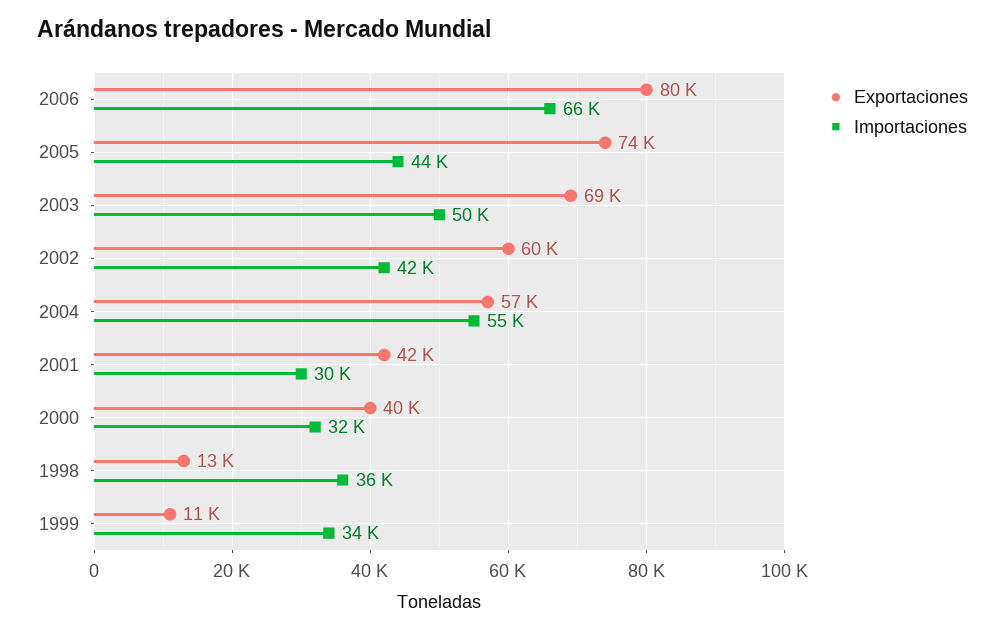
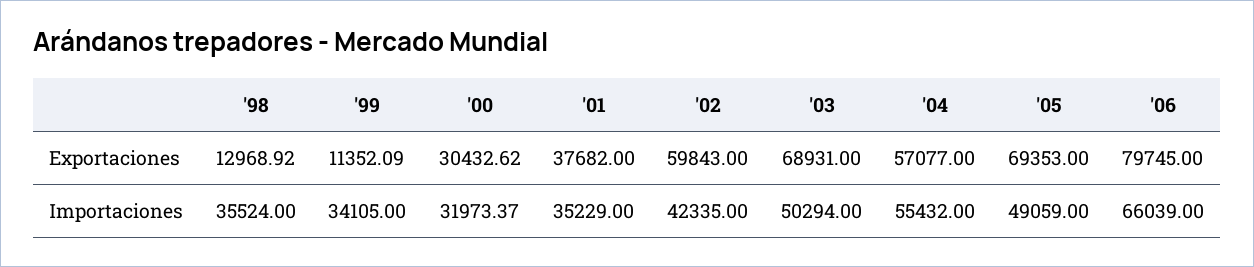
  {
    "Exportaciones": {
      "2006": 79745,
-     "2005": 74000,
+     "2005": 69353,
      "2003": 68931,
      "2002": 59843,
      "2004": 57077,
-     "2001": 42000,
+     "2001": 37682,
-     "2000": 40000,
+     "2000": 30432.62,
      "1998": 12968.92,
      "1999": 11352.09
    },
    "Importaciones": {
      "2006": 66039,
-     "2005": 44000,
+     "2005": 49059,
      "2003": 50294,
      "2002": 42335,
      "2004": 55432,
-     "2001": 30000,
+     "2001": 35229,
      "2000": 31973.37,
      "1998": 35524,
      "1999": 34105
    }
  }

